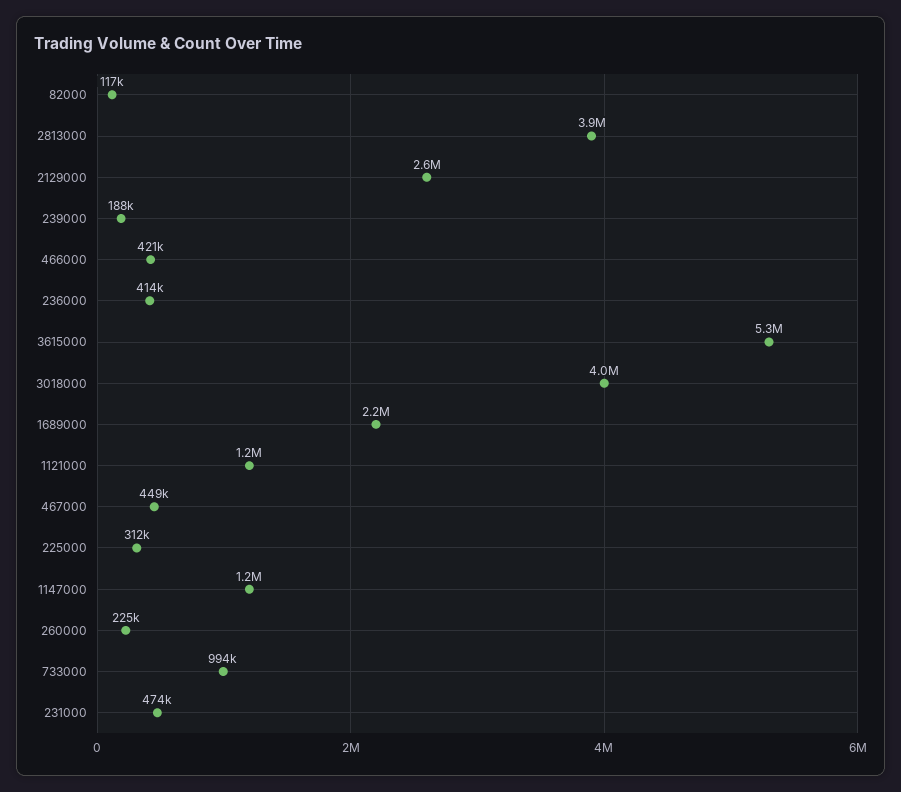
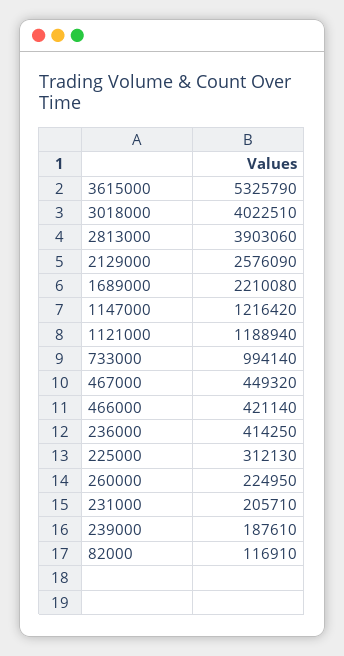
  {
    "82000": 116910,
    "2813000": 3903060,
    "2129000": 2576090,
    "239000": 187610,
    "466000": 421140,
    "236000": 414250,
    "3615000": 5325790,
    "3018000": 4022510,
    "1689000": 2210080,
    "1121000": 1188940,
    "467000": 449320,
    "225000": 312130,
    "1147000": 1216420,
    "260000": 224950,
    "733000": 994140,
-   "231000": 474000
+   "231000": 205710
  }

